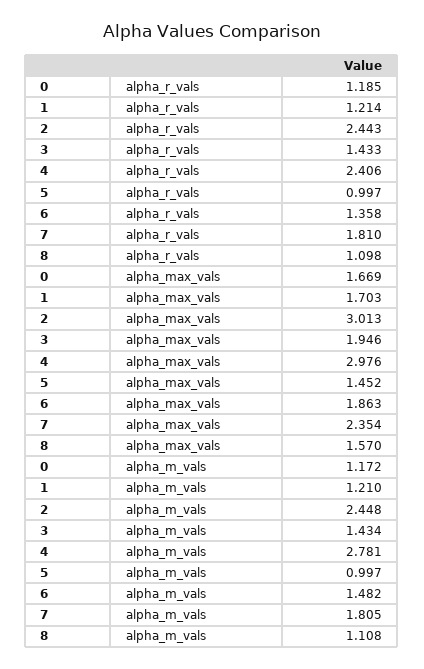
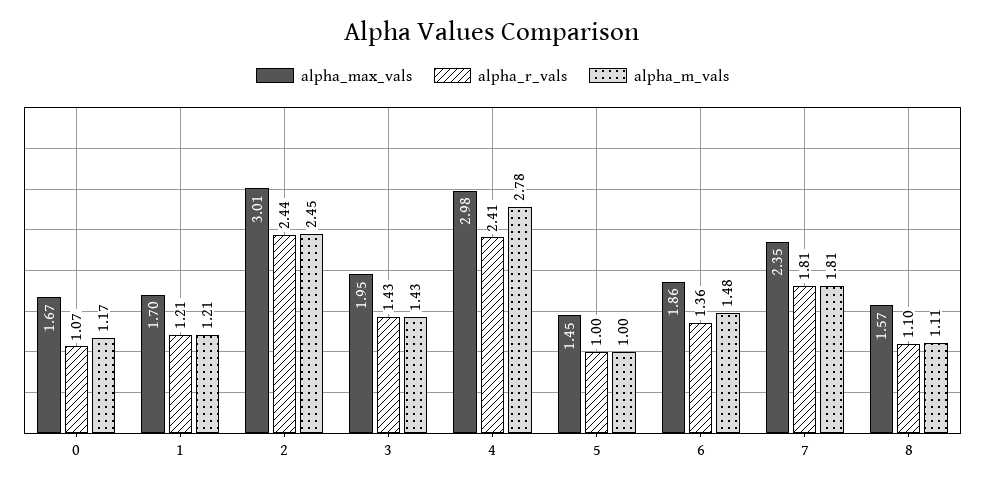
  {
    "alpha_r_vals": {
-     "0": 1.185,
+     "0": 1.07,
      "1": 1.214,
      "2": 2.443,
      "3": 1.433,
      "4": 2.406,
      "5": 0.997,
      "6": 1.358,
      "7": 1.81,
      "8": 1.098
    },
    "alpha_max_vals": {
      "0": 1.669,
      "1": 1.703,
      "2": 3.013,
      "3": 1.946,
      "4": 2.976,
      "5": 1.452,
      "6": 1.863,
      "7": 2.354,
      "8": 1.57
    },
    "alpha_m_vals": {
      "0": 1.172,
      "1": 1.21,
      "2": 2.448,
      "3": 1.434,
      "4": 2.781,
      "5": 0.997,
      "6": 1.482,
      "7": 1.805,
      "8": 1.108
    }
  }

